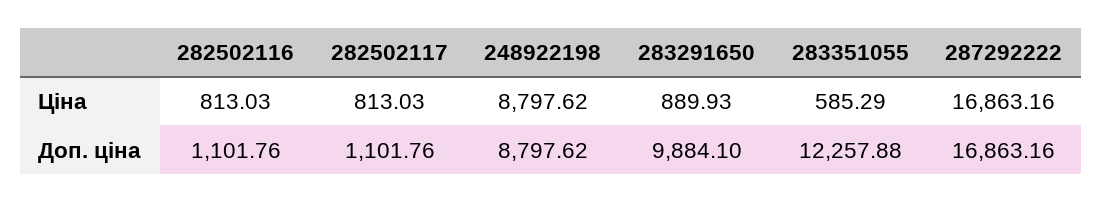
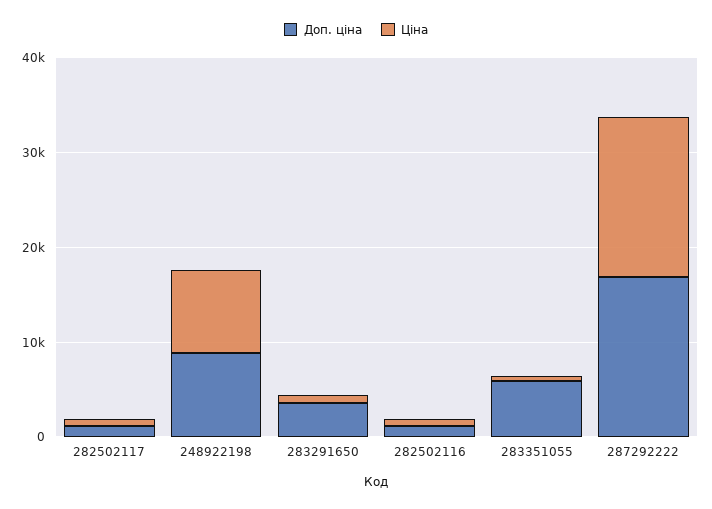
  {
    "Ціна": {
      "282502116": 813.03,
      "282502117": 813.03,
      "248922198": 8797.62,
      "283291650": 889.93,
      "283351055": 585.29,
      "287292222": 16863.16
    },
    "Доп. ціна": {
      "282502116": 1101.76,
      "282502117": 1101.76,
      "248922198": 8797.62,
-     "283291650": 9884.1,
+     "283291650": 4000,
-     "283351055": 12257.88,
+     "283351055": 6000,
      "287292222": 16863.16
    }
  }

